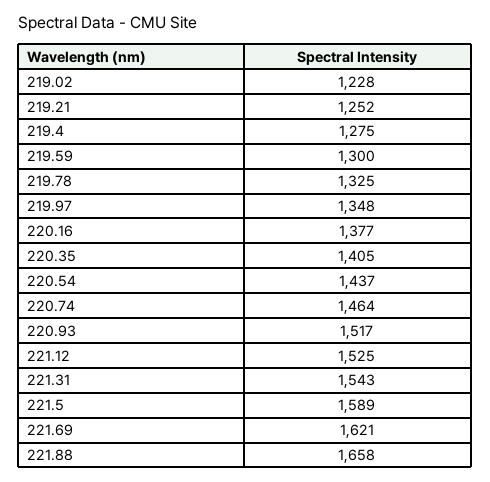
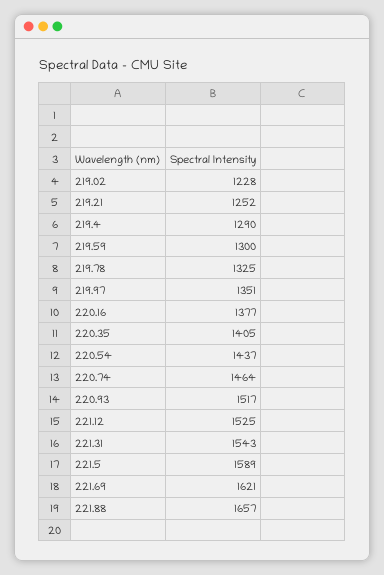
  {
    "219.02": 1228,
    "219.21": 1252,
-   "219.4": 1275,
+   "219.4": 1290,
    "219.59": 1300,
    "219.78": 1325,
-   "219.97": 1348,
+   "219.97": 1351,
    "220.16": 1377,
    "220.35": 1405,
    "220.54": 1437,
    "220.74": 1464,
    "220.93": 1517,
    "221.12": 1525,
    "221.31": 1543,
    "221.5": 1589,
    "221.69": 1621,
-   "221.88": 1658
+   "221.88": 1657
  }

